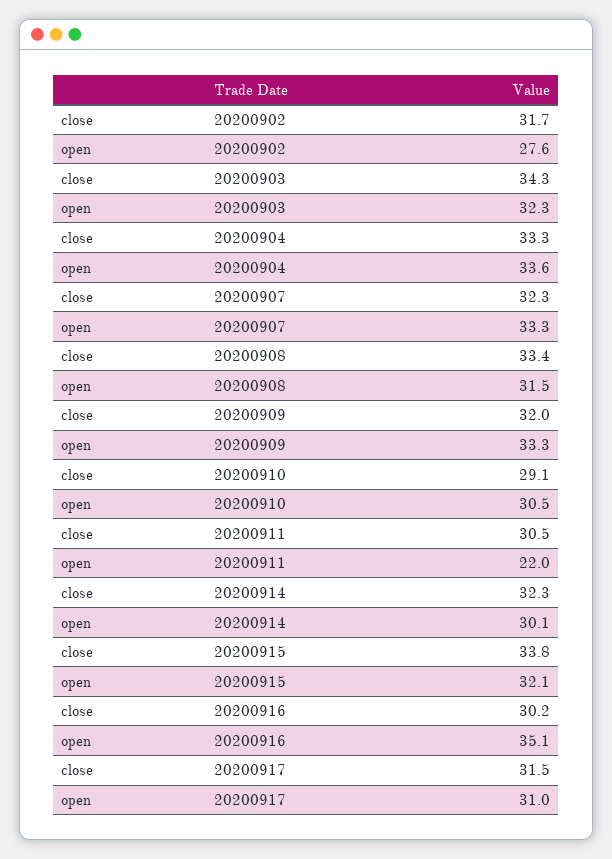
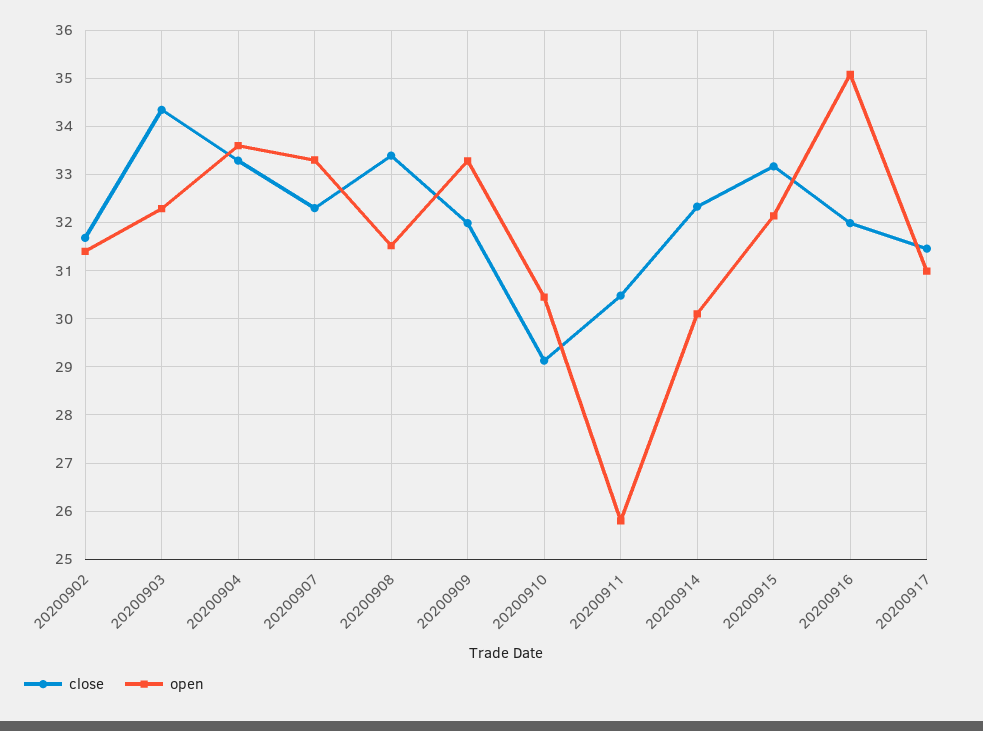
  {
    "close": {
      "20200902": 31.7,
      "20200903": 34.3,
      "20200904": 33.3,
      "20200907": 32.3,
      "20200908": 33.4,
      "20200909": 32,
      "20200910": 29.1,
      "20200911": 30.5,
      "20200914": 32.3,
-     "20200915": 33.8,
+     "20200915": 33.2,
-     "20200916": 30.2,
+     "20200916": 32,
      "20200917": 31.5
    },
    "open": {
-     "20200902": 27.6,
+     "20200902": 31.4,
      "20200903": 32.3,
      "20200904": 33.6,
      "20200907": 33.3,
      "20200908": 31.5,
      "20200909": 33.3,
      "20200910": 30.5,
-     "20200911": 22,
+     "20200911": 25.8,
      "20200914": 30.1,
      "20200915": 32.1,
      "20200916": 35.1,
      "20200917": 31
    }
  }

